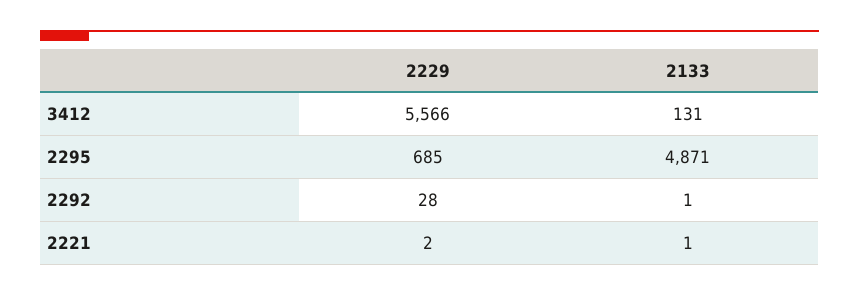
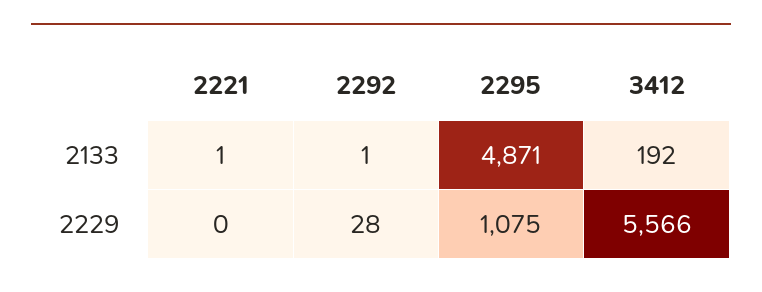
  {
    "2229": {
      "3412": 5566,
-     "2295": 685,
+     "2295": 1075,
      "2292": 28,
-     "2221": 2
+     "2221": 0
    },
    "2133": {
-     "3412": 131,
+     "3412": 192,
      "2295": 4871,
      "2292": 1,
      "2221": 1
    }
  }

